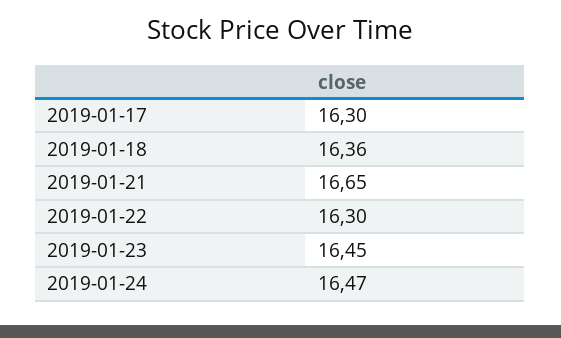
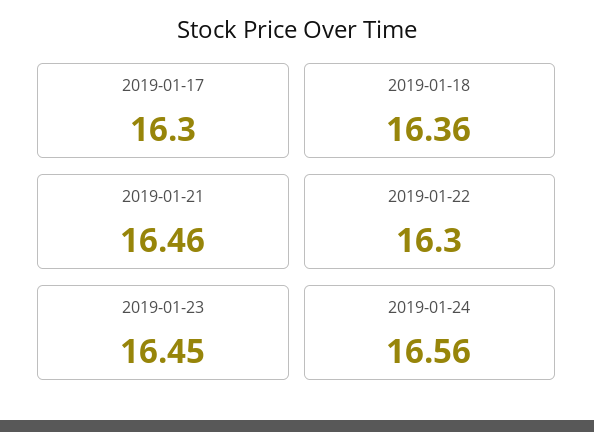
  {
    "2019-01-17": 16.3,
    "2019-01-18": 16.36,
-   "2019-01-21": 16.65,
+   "2019-01-21": 16.46,
    "2019-01-22": 16.3,
    "2019-01-23": 16.45,
-   "2019-01-24": 16.47
+   "2019-01-24": 16.56
  }

